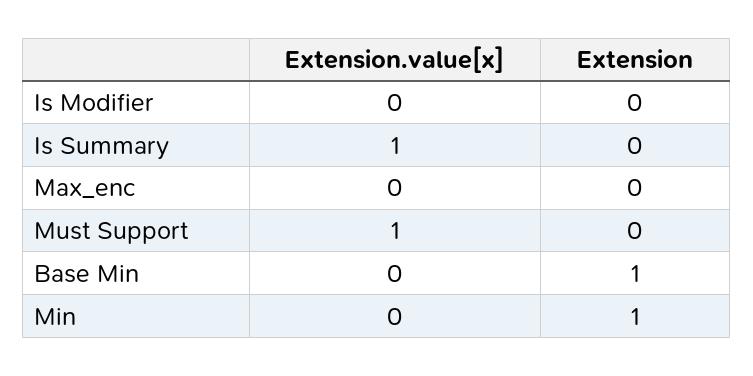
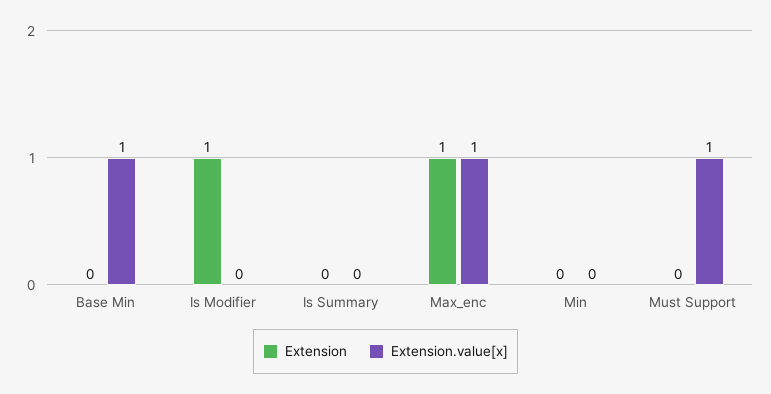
  {
    "Extension.value[x]": {
      "Is Modifier": 0,
-     "Is Summary": 1,
+     "Is Summary": 0,
-     "Max_enc": 0,
+     "Max_enc": 1,
      "Must Support": 1,
-     "Base Min": 0,
+     "Base Min": 1,
      "Min": 0
    },
    "Extension": {
-     "Is Modifier": 0,
+     "Is Modifier": 1,
      "Is Summary": 0,
-     "Max_enc": 0,
+     "Max_enc": 1,
      "Must Support": 0,
-     "Base Min": 1,
+     "Base Min": 0,
-     "Min": 1
+     "Min": 0
    }
  }

